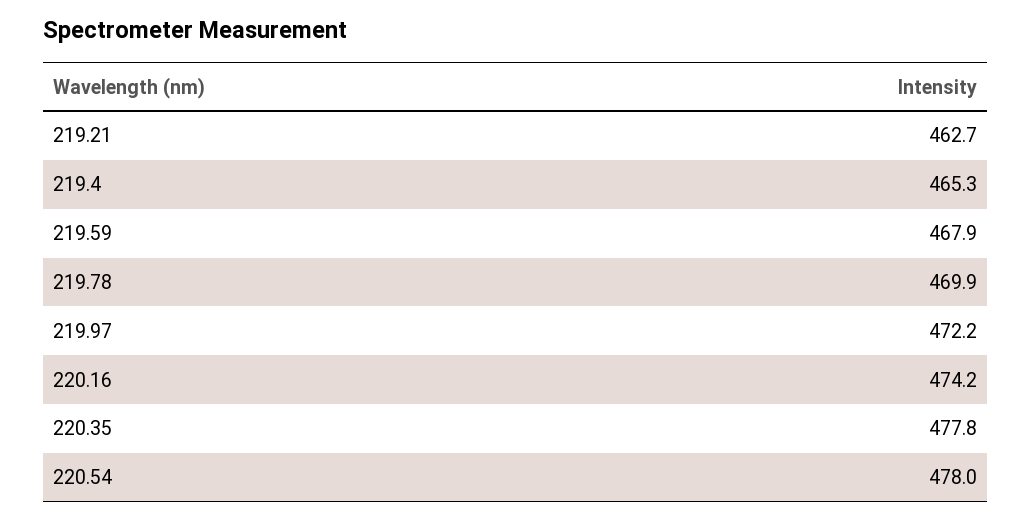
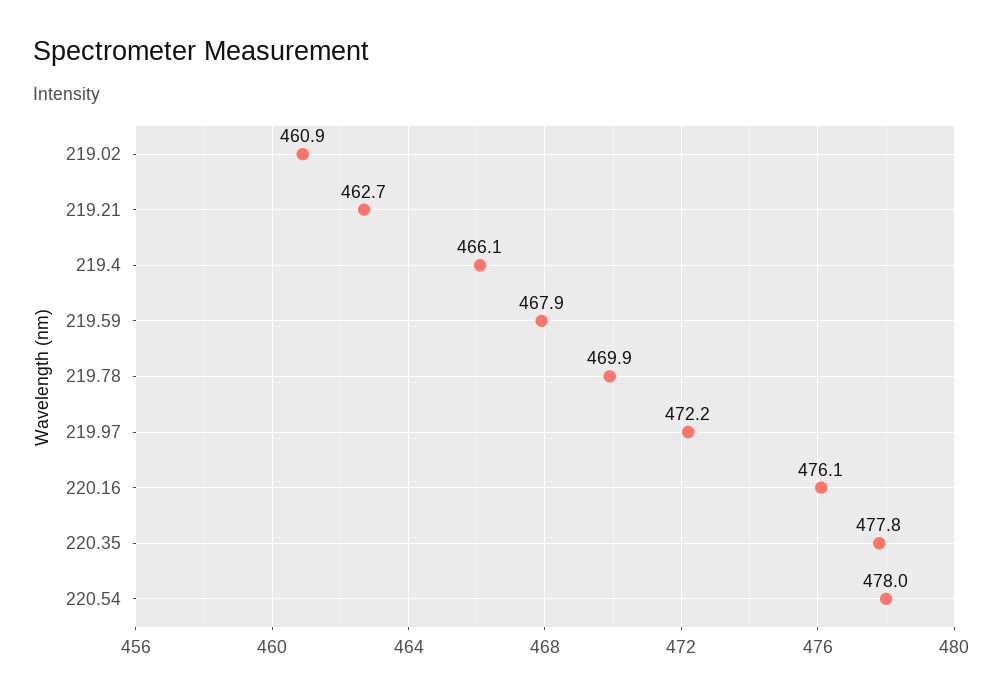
  {
    "219.21": 462.7,
-   "219.4": 465.3,
+   "219.4": 466.1,
    "219.59": 467.9,
    "219.78": 469.9,
    "219.97": 472.2,
-   "220.16": 474.2,
+   "220.16": 476.1,
    "220.35": 477.8,
-   "220.54": 478
+   "220.54": 478,
+   "219.02": 460.9
  }

